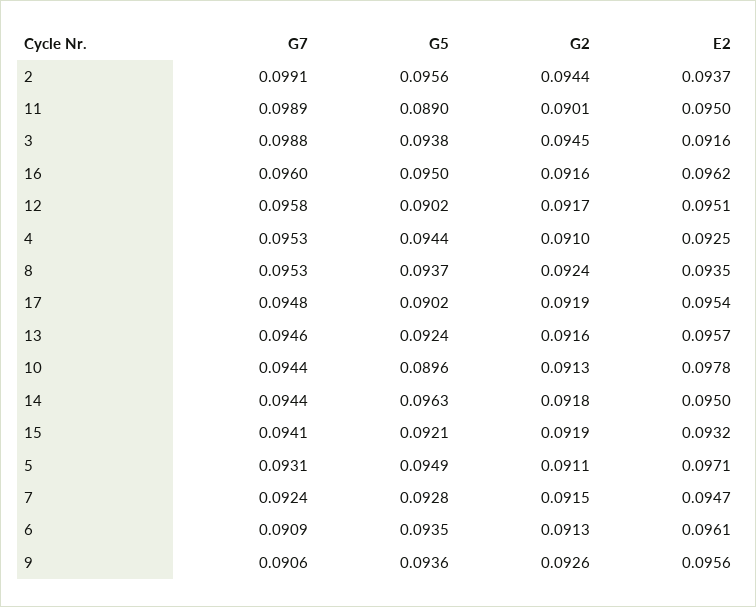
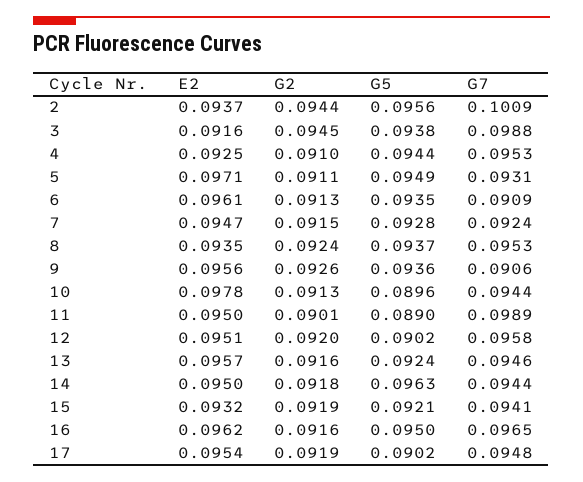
  {
    "G7": {
-     "2": 0.0991,
+     "2": 0.1009,
      "11": 0.0989,
      "3": 0.0988,
-     "16": 0.096,
+     "16": 0.0965,
      "12": 0.0958,
      "4": 0.0953,
      "8": 0.0953,
      "17": 0.0948,
      "13": 0.0946,
      "10": 0.0944,
      "14": 0.0944,
      "15": 0.0941,
      "5": 0.0931,
      "7": 0.0924,
      "6": 0.0909,
      "9": 0.0906
    },
    "G5": {
      "2": 0.0956,
      "11": 0.089,
      "3": 0.0938,
      "16": 0.095,
      "12": 0.0902,
      "4": 0.0944,
      "8": 0.0937,
      "17": 0.0902,
      "13": 0.0924,
      "10": 0.0896,
      "14": 0.0963,
      "15": 0.0921,
      "5": 0.0949,
      "7": 0.0928,
      "6": 0.0935,
      "9": 0.0936
    },
    "G2": {
      "2": 0.0944,
      "11": 0.0901,
      "3": 0.0945,
      "16": 0.0916,
-     "12": 0.0917,
+     "12": 0.092,
      "4": 0.091,
      "8": 0.0924,
      "17": 0.0919,
      "13": 0.0916,
      "10": 0.0913,
      "14": 0.0918,
      "15": 0.0919,
      "5": 0.0911,
      "7": 0.0915,
      "6": 0.0913,
      "9": 0.0926
    },
    "E2": {
      "2": 0.0937,
      "11": 0.095,
      "3": 0.0916,
      "16": 0.0962,
      "12": 0.0951,
      "4": 0.0925,
      "8": 0.0935,
      "17": 0.0954,
      "13": 0.0957,
      "10": 0.0978,
      "14": 0.095,
      "15": 0.0932,
      "5": 0.0971,
      "7": 0.0947,
      "6": 0.0961,
      "9": 0.0956
    }
  }

